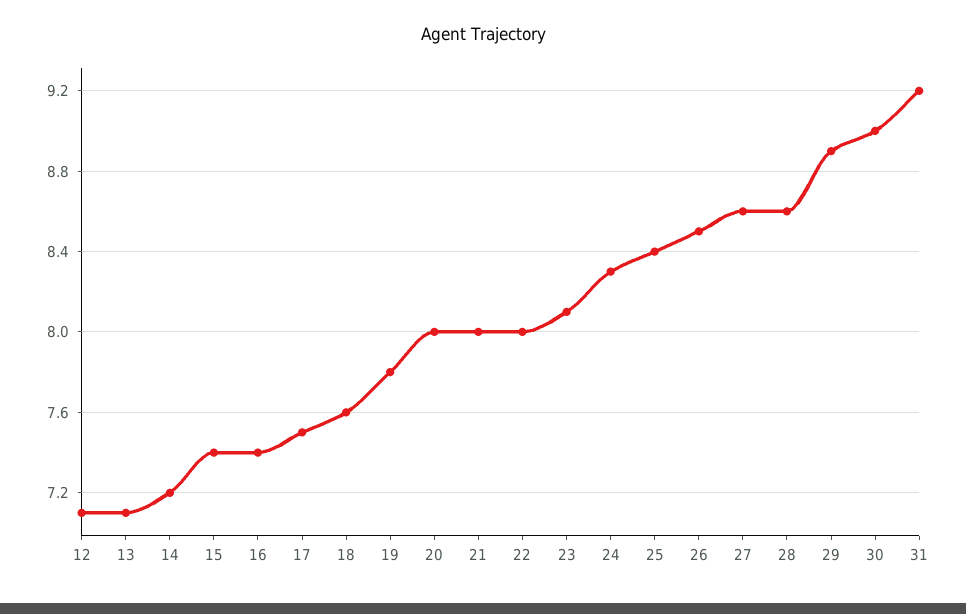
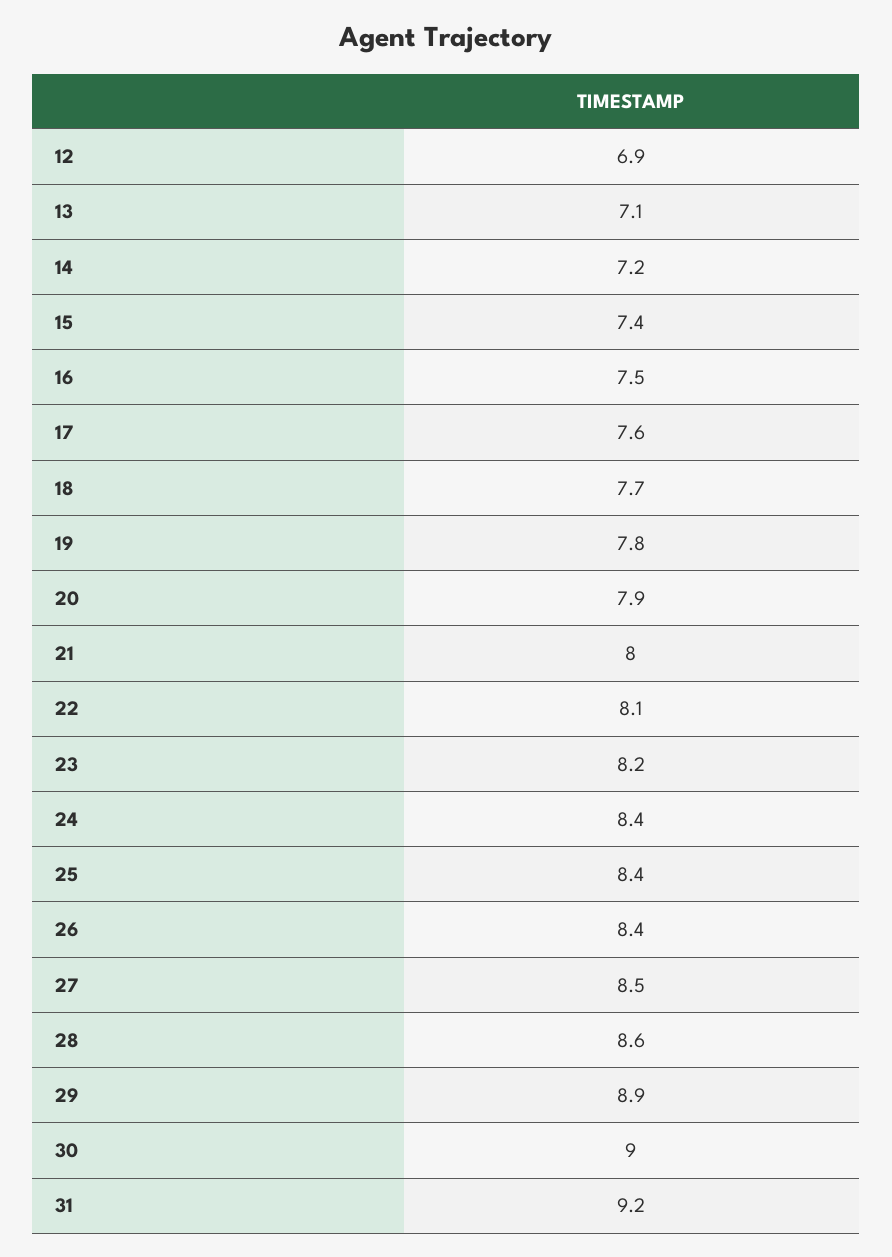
  {
-   "12": 7.1,
+   "12": 6.9,
    "13": 7.1,
    "14": 7.2,
    "15": 7.4,
-   "16": 7.4,
+   "16": 7.5,
-   "17": 7.5,
+   "17": 7.6,
-   "18": 7.6,
+   "18": 7.7,
    "19": 7.8,
-   "20": 8,
+   "20": 7.9,
    "21": 8,
-   "22": 8,
+   "22": 8.1,
-   "23": 8.1,
+   "23": 8.2,
-   "24": 8.3,
+   "24": 8.4,
    "25": 8.4,
-   "26": 8.5,
+   "26": 8.4,
-   "27": 8.6,
+   "27": 8.5,
    "28": 8.6,
    "29": 8.9,
    "30": 9,
    "31": 9.2
  }

